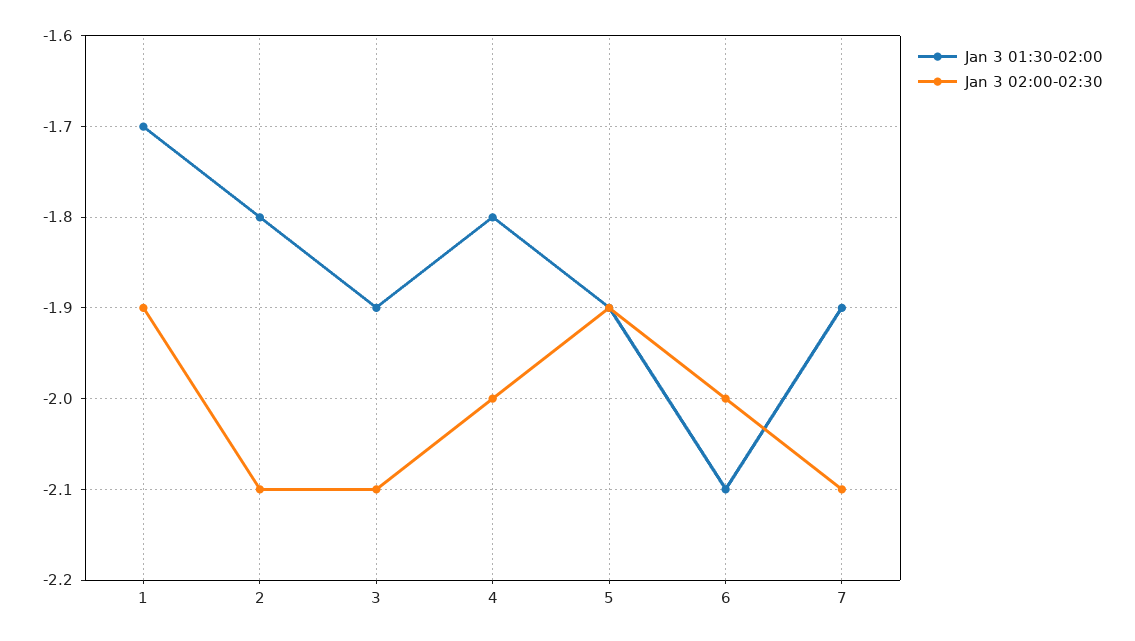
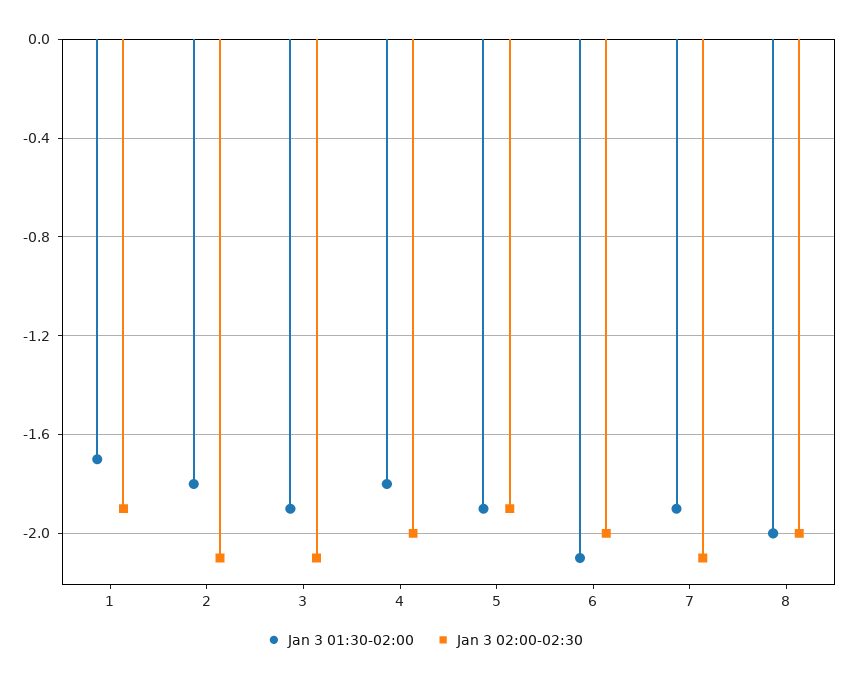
  {
    "Jan 3 01:30-02:00": {
      "1": -1.7,
      "2": -1.8,
      "3": -1.9,
      "4": -1.8,
      "5": -1.9,
      "6": -2.1,
-     "7": -1.9
+     "7": -1.9,
+     "8": -2
    },
    "Jan 3 02:00-02:30": {
      "1": -1.9,
      "2": -2.1,
      "3": -2.1,
      "4": -2,
      "5": -1.9,
      "6": -2,
-     "7": -2.1
+     "7": -2.1,
+     "8": -2
    }
  }

